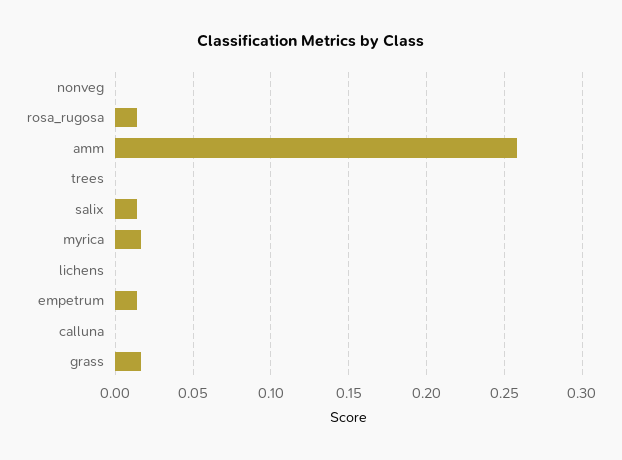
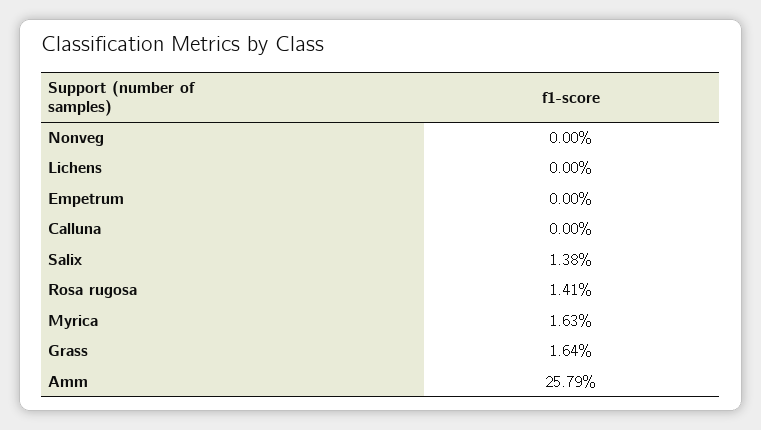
  {
    "nonveg": 0,
    "rosa_rugosa": 0.0141,
    "amm": 0.2579,
-   "trees": 0,
    "salix": 0.0138,
    "myrica": 0.0163,
    "lichens": 0,
-   "empetrum": 0.015,
+   "empetrum": 0,
    "calluna": 0,
    "grass": 0.0164
  }

